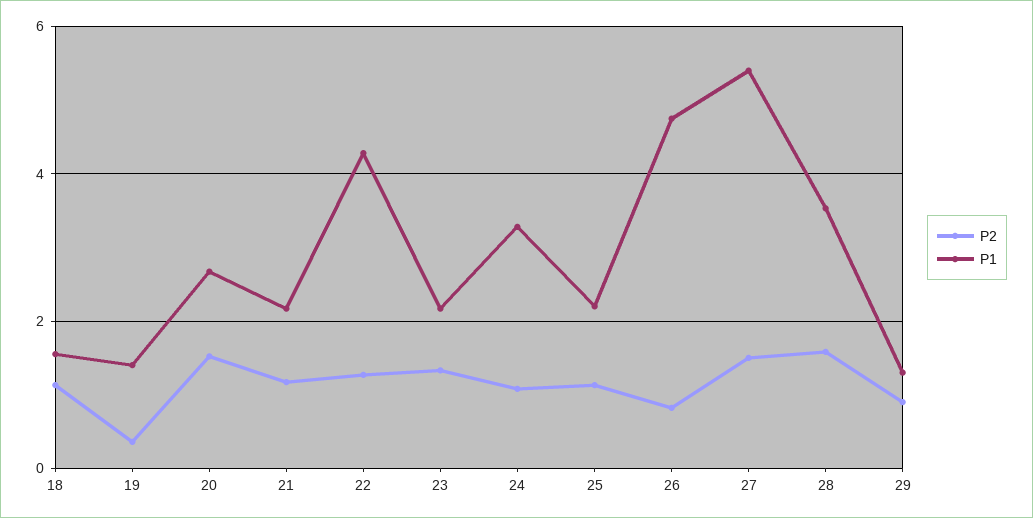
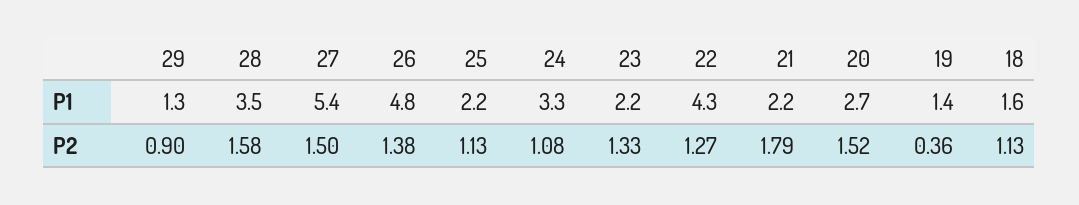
  {
    "P2": {
      "18": 1.13,
      "19": 0.36,
      "20": 1.52,
-     "21": 1.2,
+     "21": 1.79,
      "22": 1.27,
      "23": 1.33,
      "24": 1.08,
      "25": 1.13,
-     "26": 0.8,
+     "26": 1.38,
      "27": 1.5,
      "28": 1.58,
      "29": 0.9
    },
    "P1": {
      "18": 1.6,
      "19": 1.4,
      "20": 2.7,
      "21": 2.2,
      "22": 4.3,
      "23": 2.2,
      "24": 3.3,
      "25": 2.2,
      "26": 4.8,
      "27": 5.4,
      "28": 3.5,
      "29": 1.3
    }
  }

